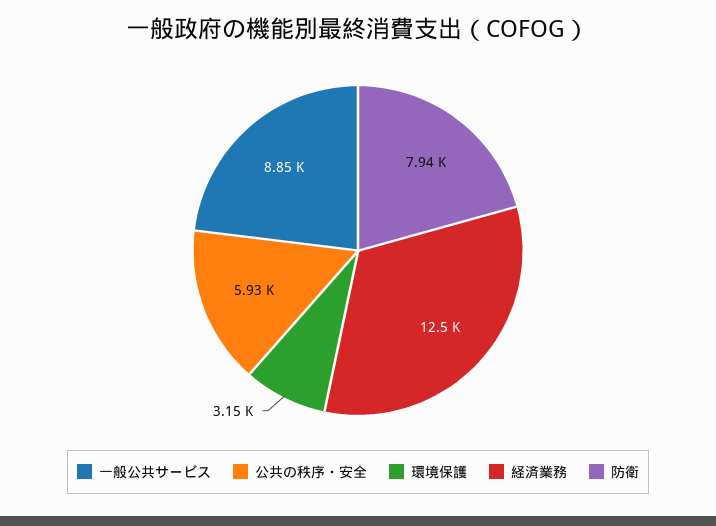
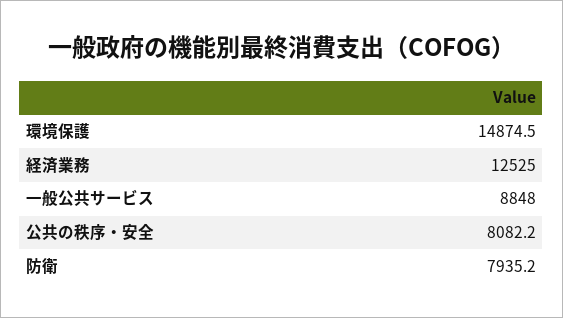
  {
    "一般公共サービス": 8848,
-   "公共の秩序・安全": 5930,
+   "公共の秩序・安全": 8082.2,
-   "環境保護": 3150,
+   "環境保護": 14874.5,
    "経済業務": 12525,
    "防衛": 7935.2
  }

